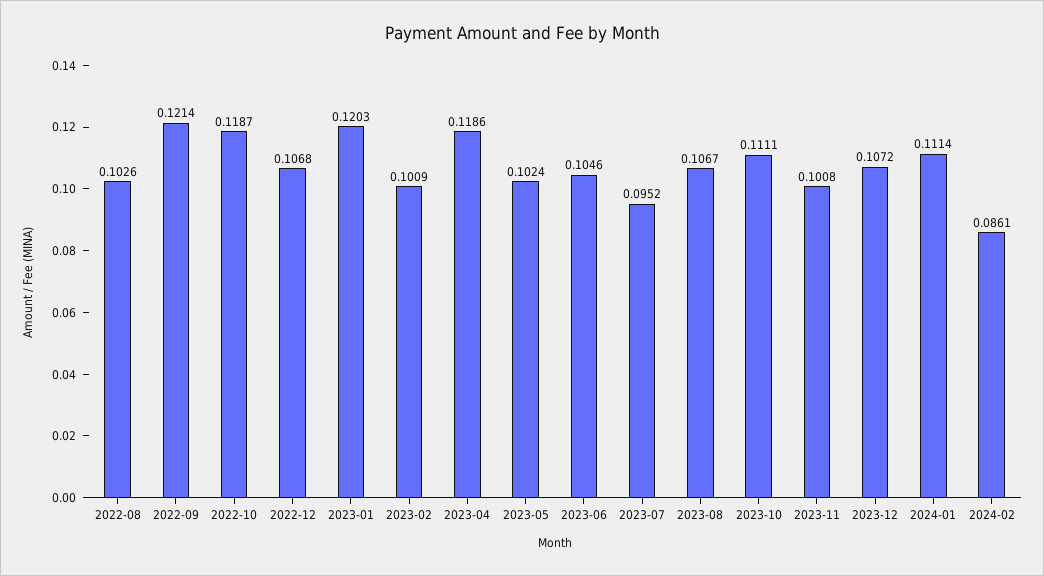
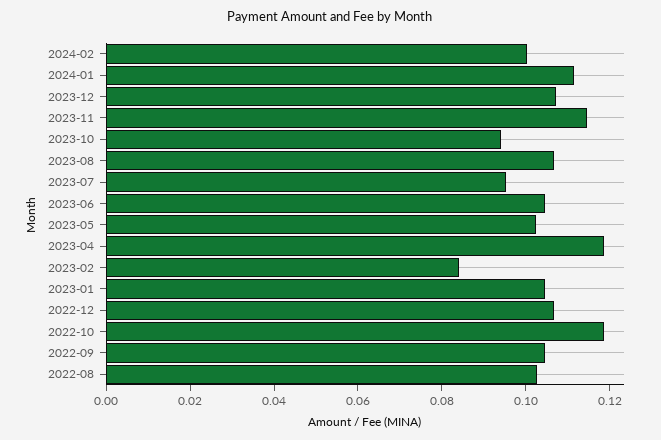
  {
    "2022-08": 0.1026,
-   "2022-09": 0.1214,
+   "2022-09": 0.105,
    "2022-10": 0.1187,
    "2022-12": 0.1068,
-   "2023-01": 0.1203,
+   "2023-01": 0.105,
-   "2023-02": 0.1009,
+   "2023-02": 0.085,
    "2023-04": 0.1186,
    "2023-05": 0.1024,
    "2023-06": 0.1046,
    "2023-07": 0.0952,
    "2023-08": 0.1067,
-   "2023-10": 0.1111,
+   "2023-10": 0.095,
-   "2023-11": 0.1008,
+   "2023-11": 0.115,
    "2023-12": 0.1072,
    "2024-01": 0.1114,
-   "2024-02": 0.0861
+   "2024-02": 0.1
  }

